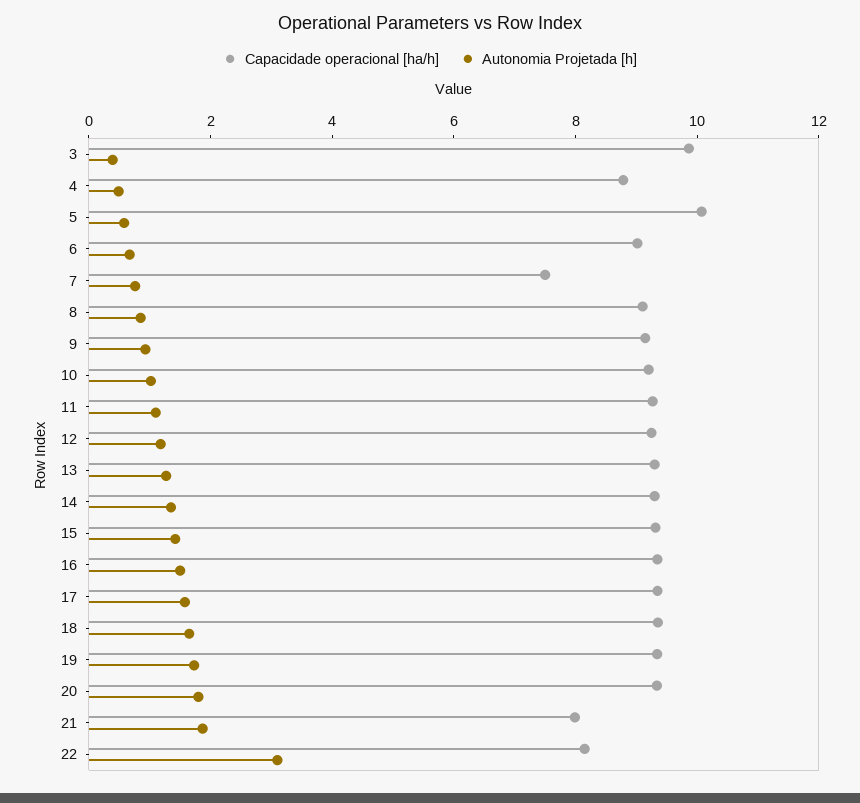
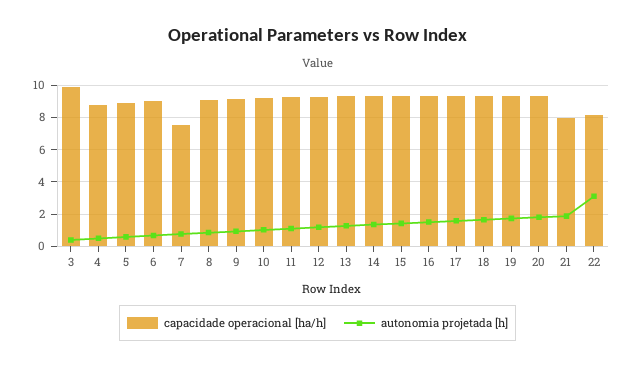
  {
    "Capacidade operacional [ha/h]": {
      "3": 10,
      "4": 9,
-     "5": 10,
+     "5": 9,
      "6": 9,
      "7": 7.5,
      "8": 9,
      "9": 9,
      "10": 9,
      "11": 9.5,
      "12": 9,
      "13": 9.5,
      "14": 9.5,
      "15": 9.5,
      "16": 9.5,
      "17": 9.5,
      "18": 9.5,
      "19": 9.5,
      "20": 9.5,
      "21": 8,
      "22": 8
    },
    "Autonomia Projetada [h]": {
      "3": 0.5,
      "4": 0.5,
      "5": 0.5,
      "6": 0.5,
      "7": 1,
      "8": 1,
      "9": 1,
      "10": 1,
      "11": 1,
      "12": 1,
      "13": 1.5,
      "14": 1.5,
      "15": 1.5,
      "16": 1.5,
      "17": 1.5,
      "18": 1.5,
      "19": 1.5,
      "20": 2,
      "21": 2,
      "22": 3
    }
  }

